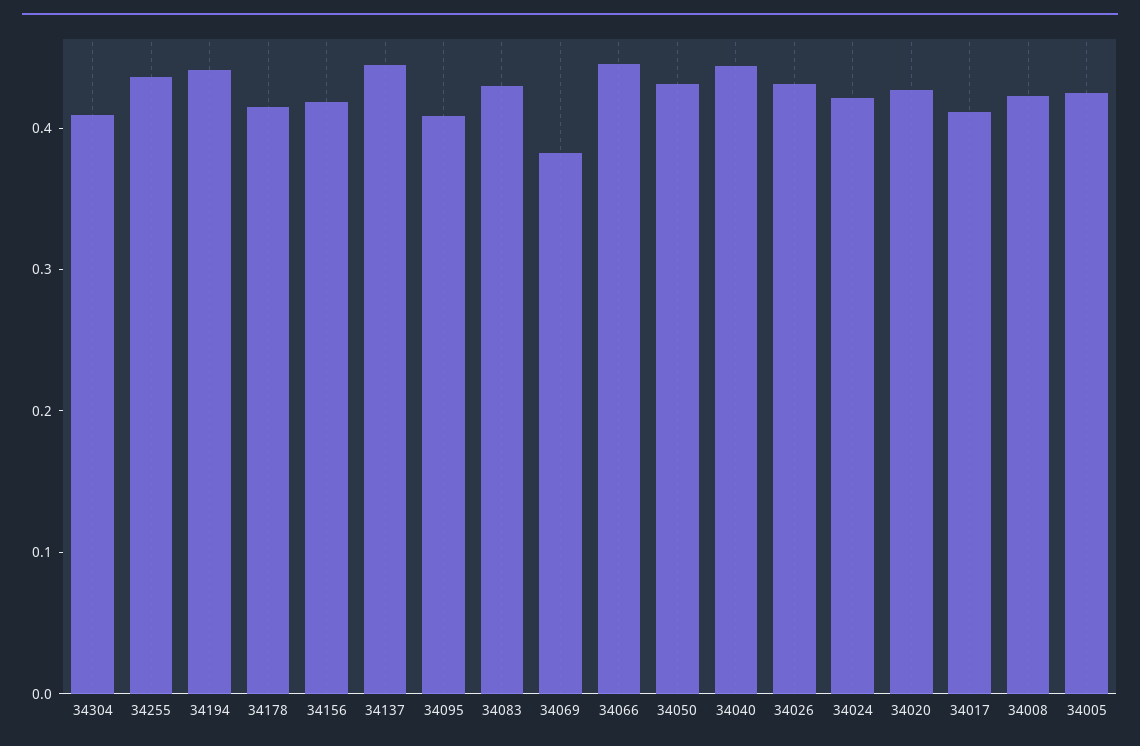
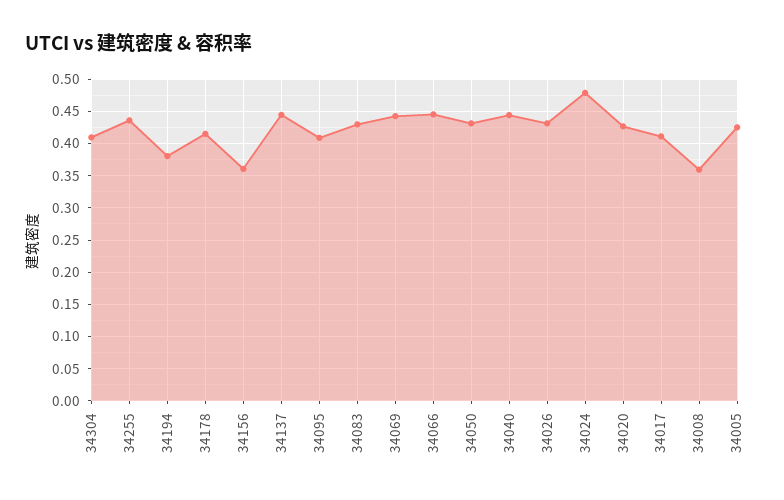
  {
    "34304": 0.41,
    "34255": 0.44,
-   "34194": 0.44,
+   "34194": 0.38,
    "34178": 0.42,
-   "34156": 0.42,
+   "34156": 0.36,
    "34137": 0.44,
    "34095": 0.41,
    "34083": 0.43,
-   "34069": 0.38,
+   "34069": 0.44,
    "34066": 0.45,
    "34050": 0.43,
    "34040": 0.44,
    "34026": 0.43,
-   "34024": 0.42,
+   "34024": 0.48,
    "34020": 0.43,
    "34017": 0.41,
-   "34008": 0.42,
+   "34008": 0.36,
    "34005": 0.43
  }

